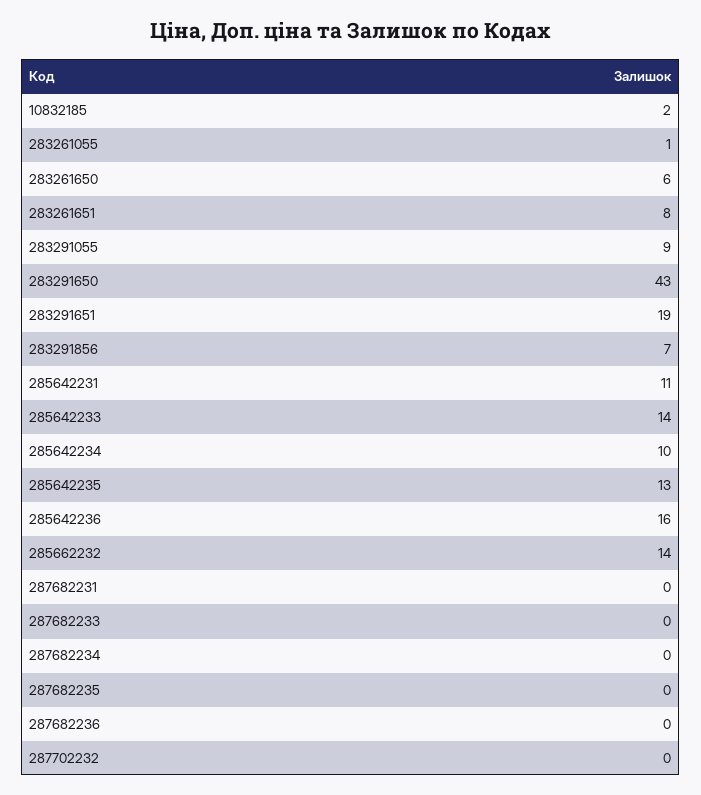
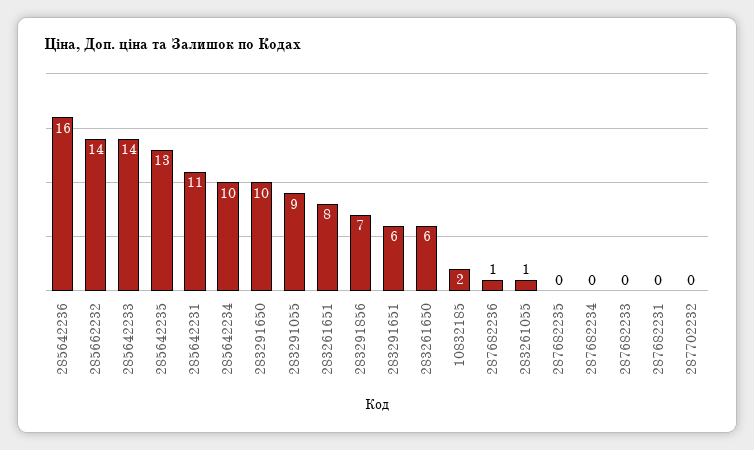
  {
    "10832185": 2,
    "283261055": 1,
    "283261650": 6,
    "283261651": 8,
    "283291055": 9,
-   "283291650": 43,
+   "283291650": 10,
-   "283291651": 19,
+   "283291651": 6,
    "283291856": 7,
    "285642231": 11,
    "285642233": 14,
    "285642234": 10,
    "285642235": 13,
    "285642236": 16,
    "285662232": 14,
    "287682231": 0,
    "287682233": 0,
    "287682234": 0,
    "287682235": 0,
-   "287682236": 0,
+   "287682236": 1,
    "287702232": 0
  }

